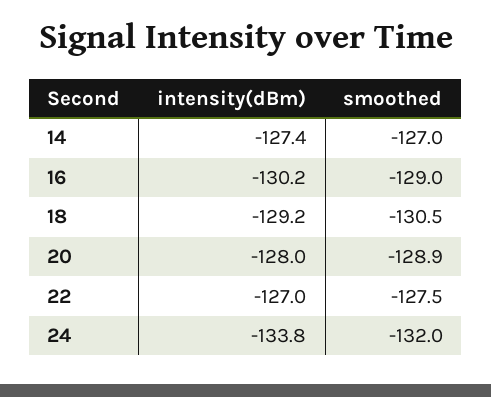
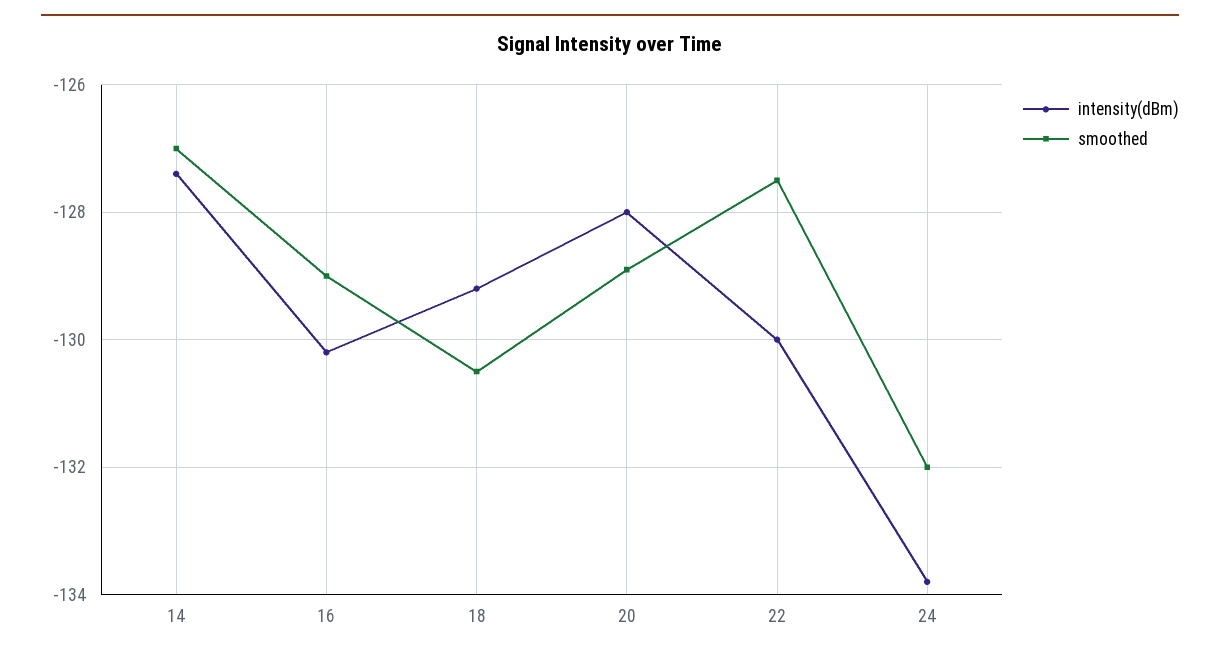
  {
    "intensity(dBm)": {
      "14": -127.4,
      "16": -130.2,
      "18": -129.2,
      "20": -128,
-     "22": -127,
+     "22": -130,
      "24": -133.8
    },
    "smoothed": {
      "14": -127,
      "16": -129,
      "18": -130.5,
      "20": -128.9,
      "22": -127.5,
      "24": -132
    }
  }

